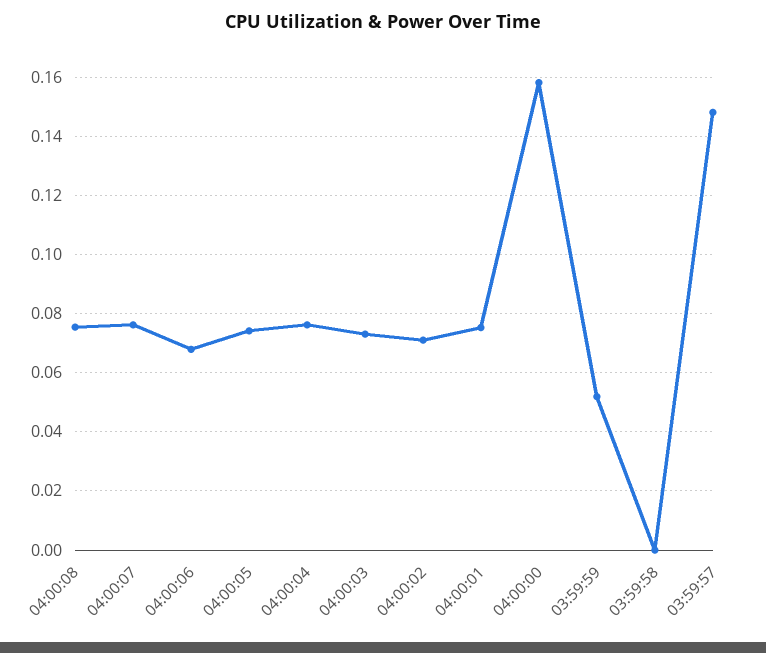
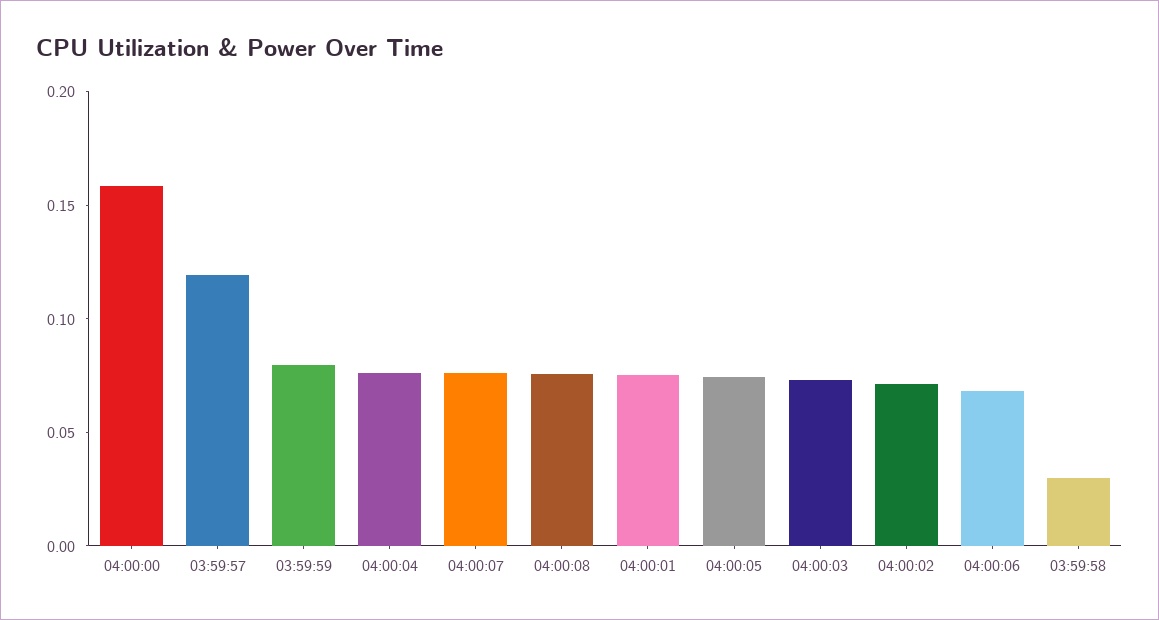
  {
    "04:00:08": 0.075,
    "04:00:07": 0.0775,
    "04:00:06": 0.0675,
    "04:00:05": 0.075,
    "04:00:04": 0.0775,
    "04:00:03": 0.0725,
    "04:00:02": 0.07,
    "04:00:01": 0.075,
    "04:00:00": 0.1575,
-   "03:59:59": 0.0525,
+   "03:59:59": 0.08,
-   "03:59:58": 0,
+   "03:59:58": 0.03,
-   "03:59:57": 0.1475
+   "03:59:57": 0.12
  }

